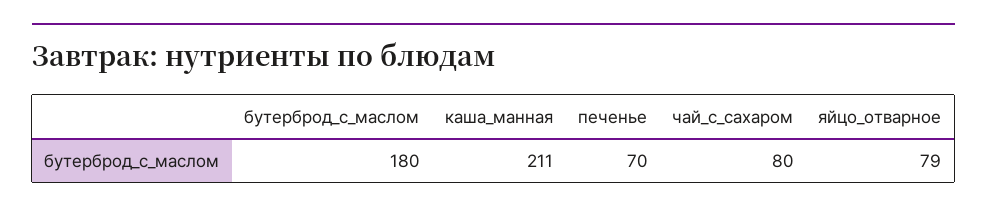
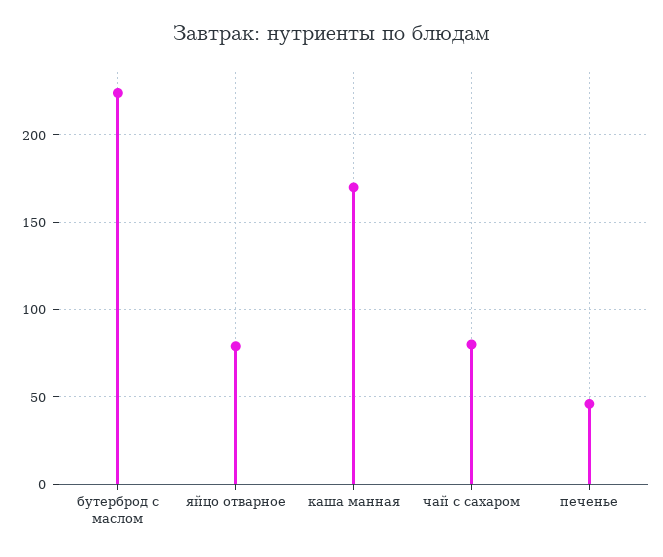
  {
-   "бутерброд_с_маслом": 180,
+   "бутерброд_с_маслом": 225,
-   "каша_манная": 211,
+   "каша_манная": 170,
-   "печенье": 70,
+   "печенье": 45,
    "чай_с_сахаром": 80,
    "яйцо_отварное": 79
  }

